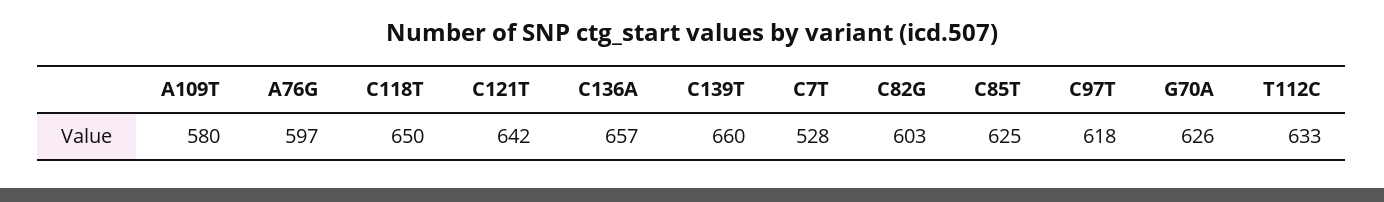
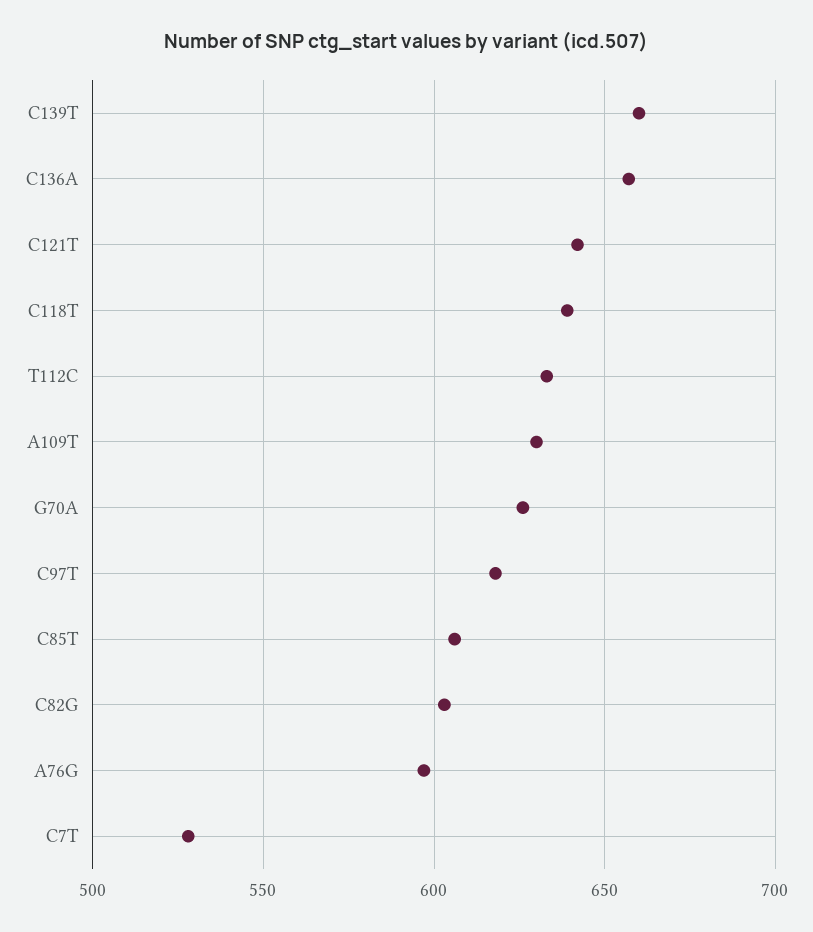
  {
-   "A109T": 580,
+   "A109T": 630,
    "A76G": 597,
-   "C118T": 650,
+   "C118T": 640,
    "C121T": 642,
    "C136A": 657,
    "C139T": 660,
    "C7T": 528,
    "C82G": 603,
-   "C85T": 625,
+   "C85T": 605,
    "C97T": 618,
    "G70A": 626,
    "T112C": 633
  }

